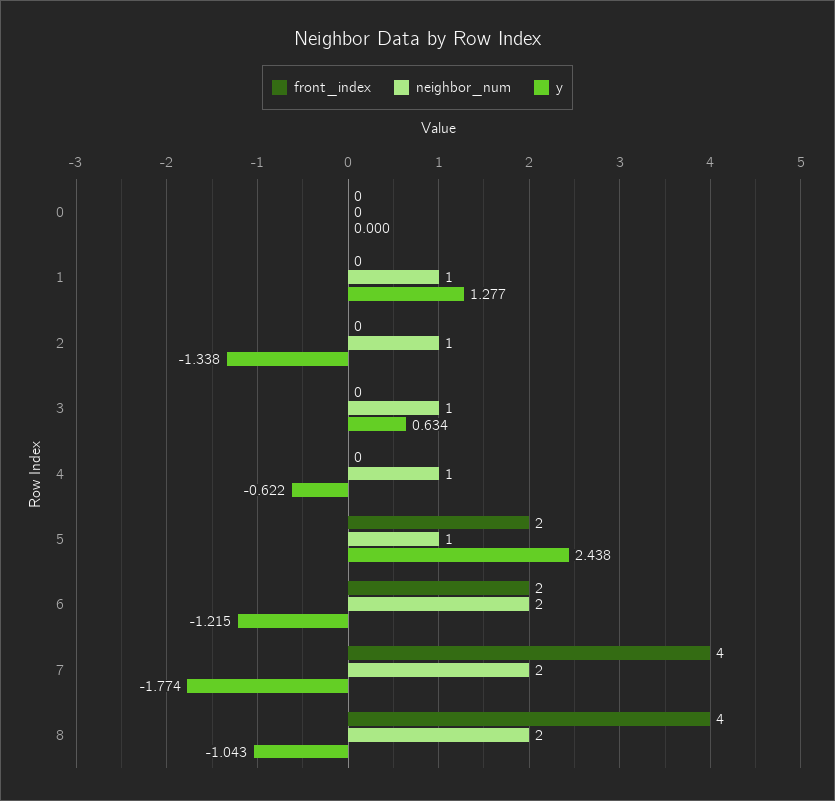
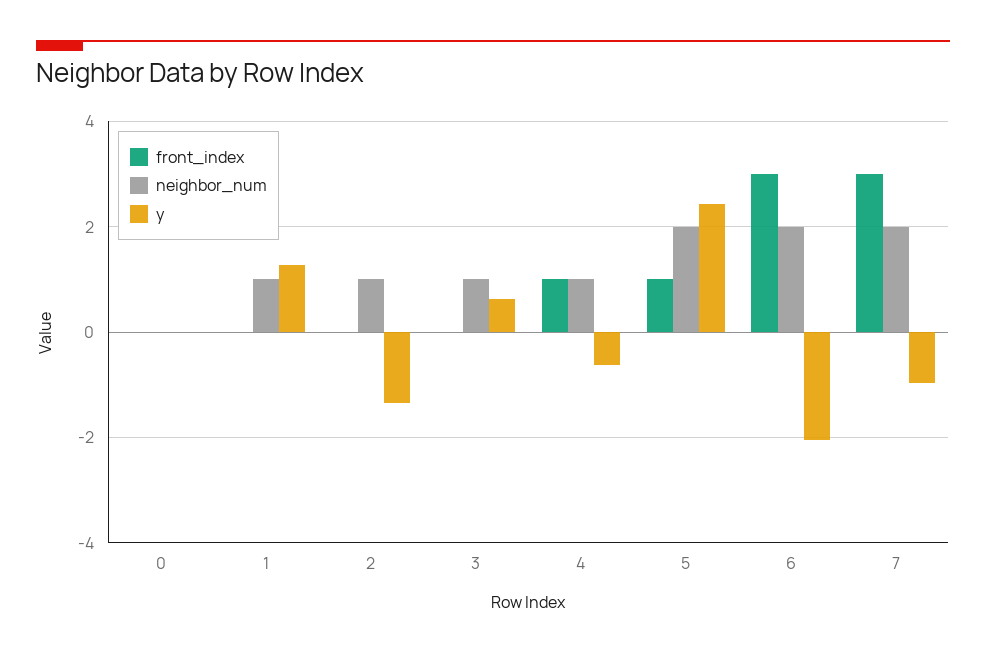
  {
    "front_index": {
      "0": 0,
      "1": 0,
      "2": 0,
      "3": 0,
-     "4": 0,
+     "4": 1,
-     "5": 2,
+     "5": 1,
-     "6": 2,
+     "6": 3,
-     "7": 4,
+     "7": 3
-     "8": 4
    },
    "neighbor_num": {
      "0": 0,
      "1": 1,
      "2": 1,
      "3": 1,
      "4": 1,
-     "5": 1,
+     "5": 2,
      "6": 2,
-     "7": 2,
+     "7": 2
-     "8": 2
    },
    "y": {
      "0": 0,
      "1": 1.277,
      "2": -1.338,
      "3": 0.634,
      "4": -0.622,
      "5": 2.438,
-     "6": -1.215,
+     "6": -2,
-     "7": -1.774,
+     "7": -1
-     "8": -1.043
    }
  }

